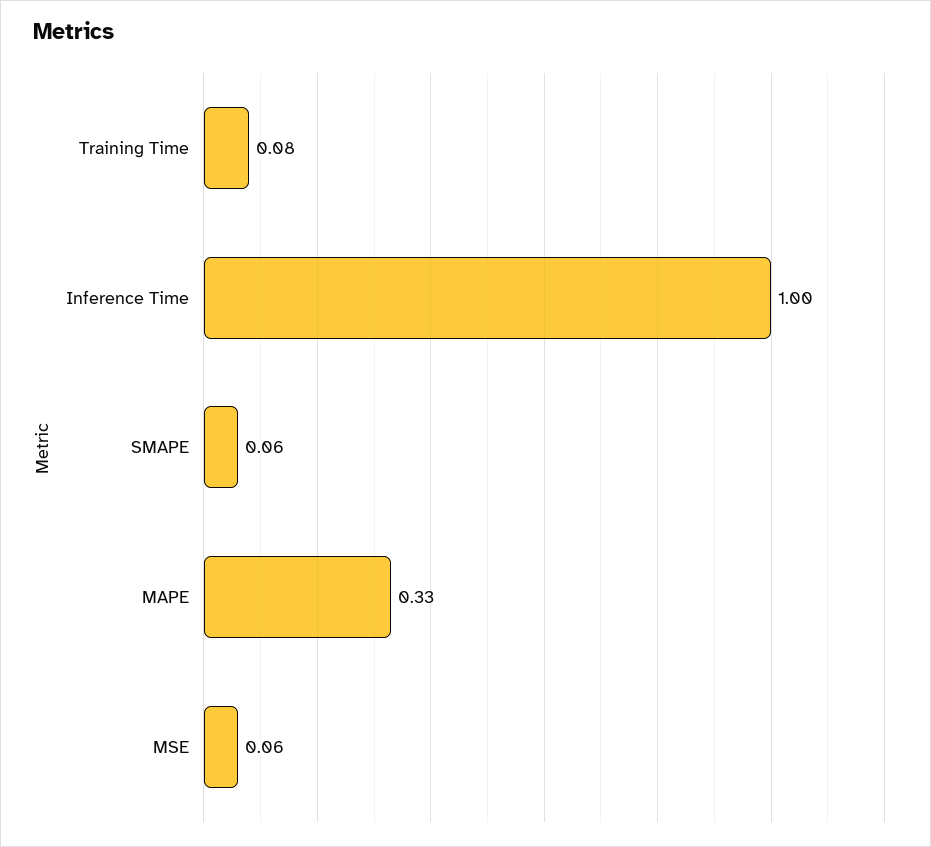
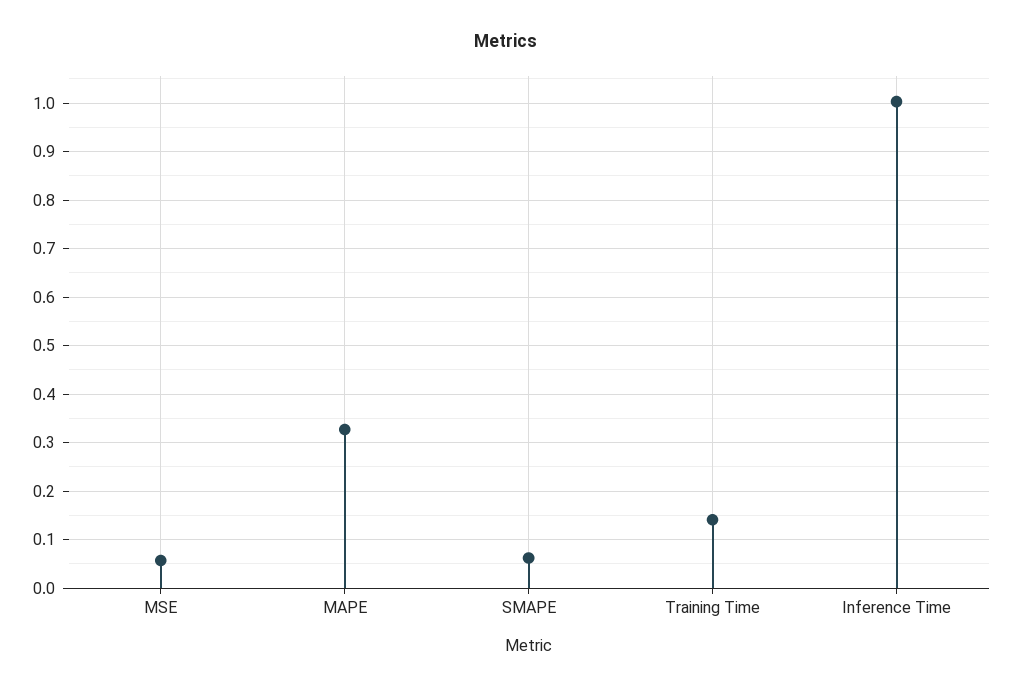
  {
-   "Training Time": 0.08,
+   "Training Time": 0.14,
    "Inference Time": 1,
    "SMAPE": 0.06,
    "MAPE": 0.33,
    "MSE": 0.06
  }

